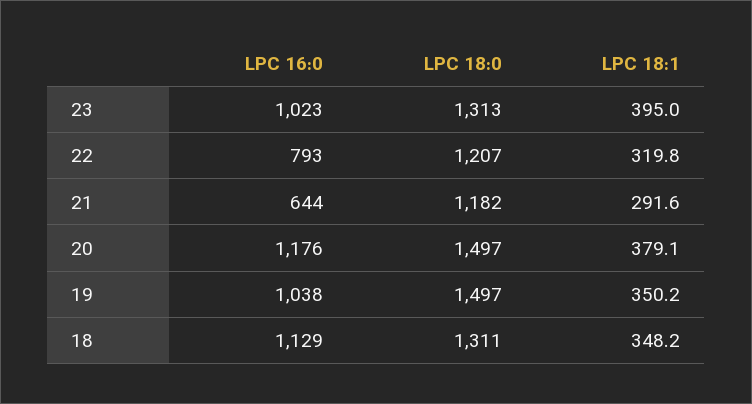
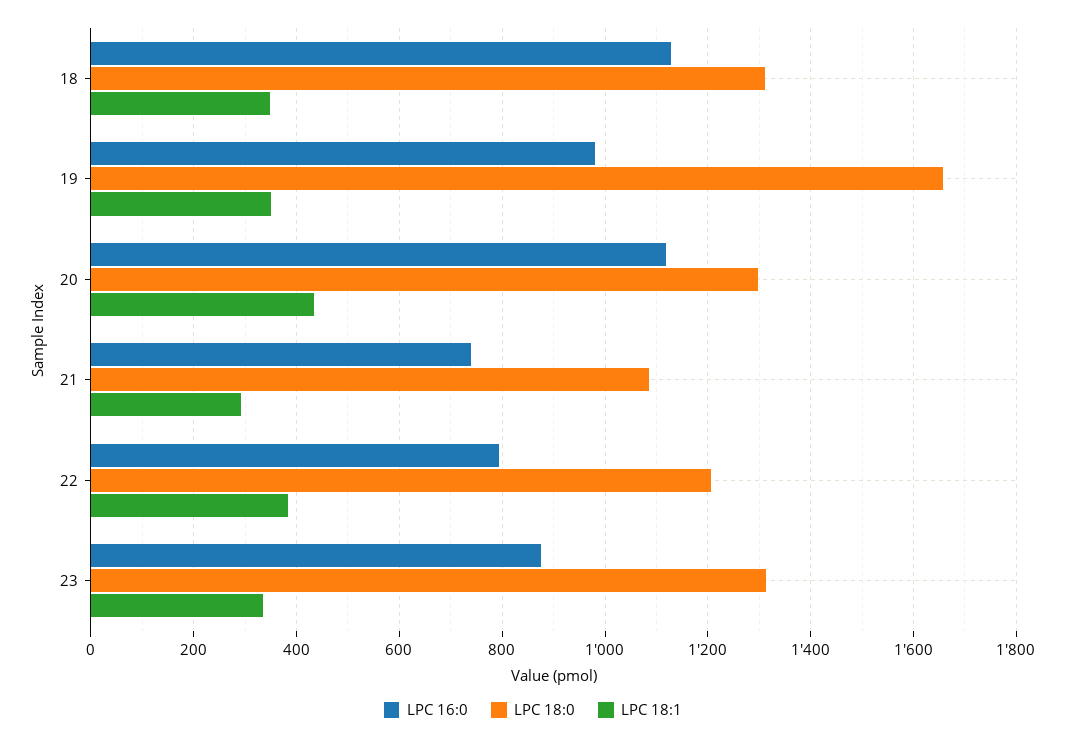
  {
    "LPC 16:0": {
-     "23": 1023,
+     "23": 880,
      "22": 793,
-     "21": 644,
+     "21": 740,
-     "20": 1176,
+     "20": 1120,
-     "19": 1038,
+     "19": 980,
      "18": 1129
    },
    "LPC 18:0": {
      "23": 1313,
      "22": 1207,
-     "21": 1182,
+     "21": 1080,
-     "20": 1497,
+     "20": 1300,
-     "19": 1497,
+     "19": 1660,
      "18": 1311
    },
    "LPC 18:1": {
-     "23": 395,
+     "23": 340,
-     "22": 319.8,
+     "22": 380,
      "21": 291.6,
-     "20": 379.1,
+     "20": 440,
      "19": 350.2,
      "18": 348.2
    }
  }

